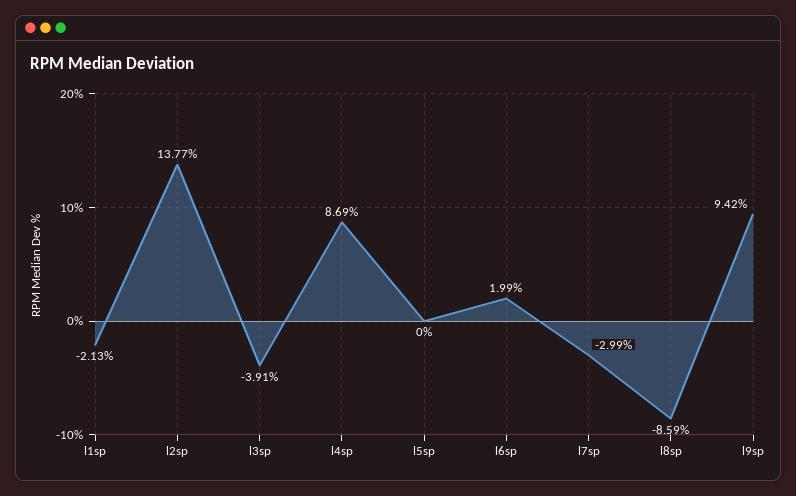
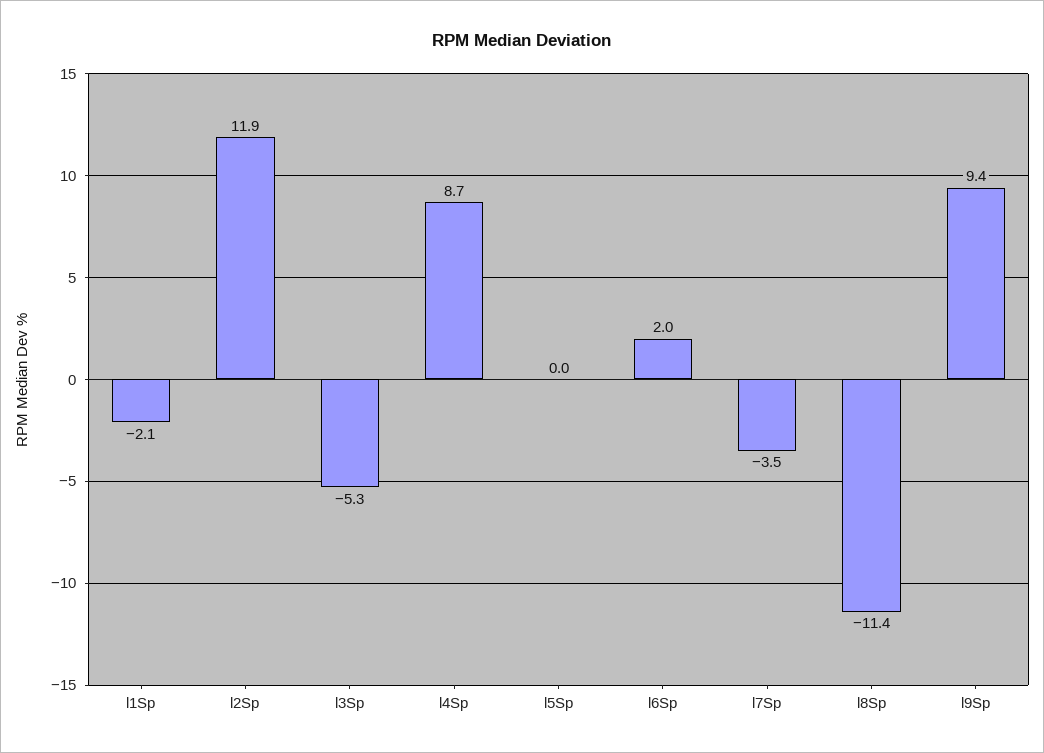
  {
    "l1sp": -2.13,
-   "l2sp": 13.77,
+   "l2sp": 11.9,
-   "l3sp": -3.91,
+   "l3sp": -5.3,
    "l4sp": 8.69,
    "l5sp": 0,
    "l6sp": 1.99,
-   "l7sp": -2.99,
+   "l7sp": -3.5,
-   "l8sp": -8.59,
+   "l8sp": -11.4,
    "l9sp": 9.42
  }

